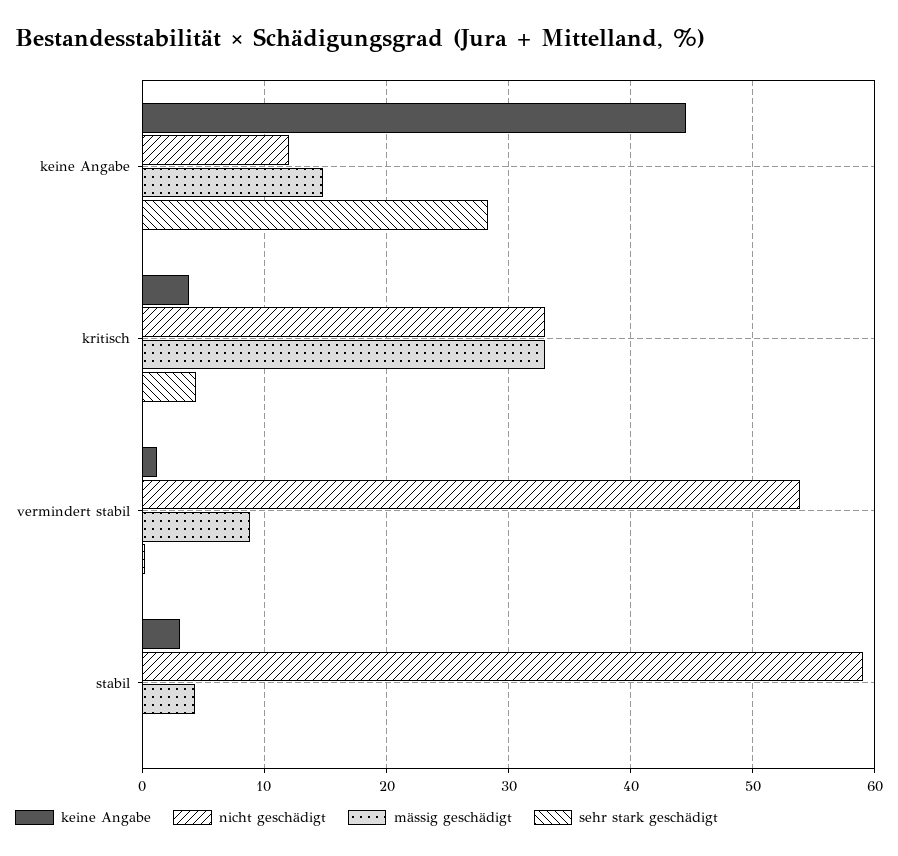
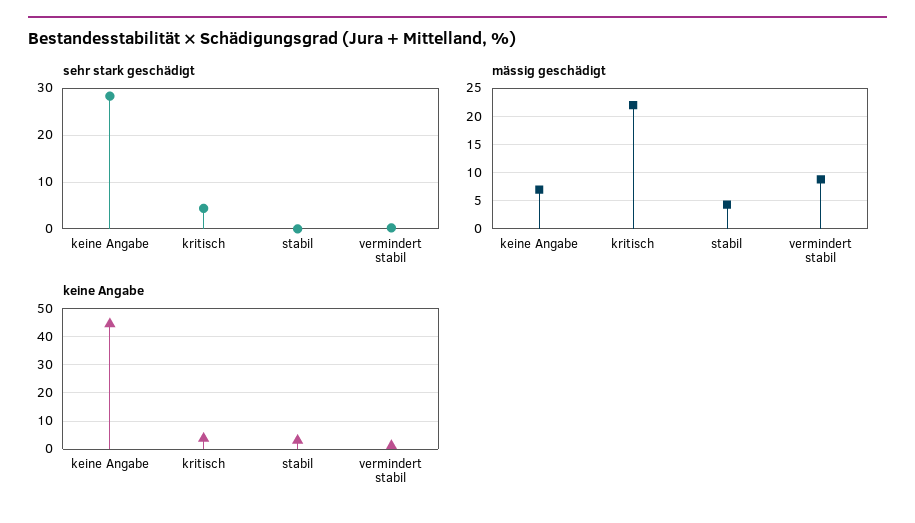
  {
    "keine Angabe": {
      "keine Angabe": 45,
      "kritisch": 4,
      "vermindert stabil": 1,
      "stabil": 3
    },
-   "nicht geschädigt": {
-     "keine Angabe": 12,
-     "kritisch": 33,
-     "vermindert stabil": 54,
-     "stabil": 59
-   },
    "mässig geschädigt": {
-     "keine Angabe": 15,
+     "keine Angabe": 7.5,
-     "kritisch": 33,
+     "kritisch": 22.5,
      "vermindert stabil": 9,
      "stabil": 4
    },
    "sehr stark geschädigt": {
      "keine Angabe": 28,
      "kritisch": 4,
      "vermindert stabil": 0,
      "stabil": 0
    }
  }

